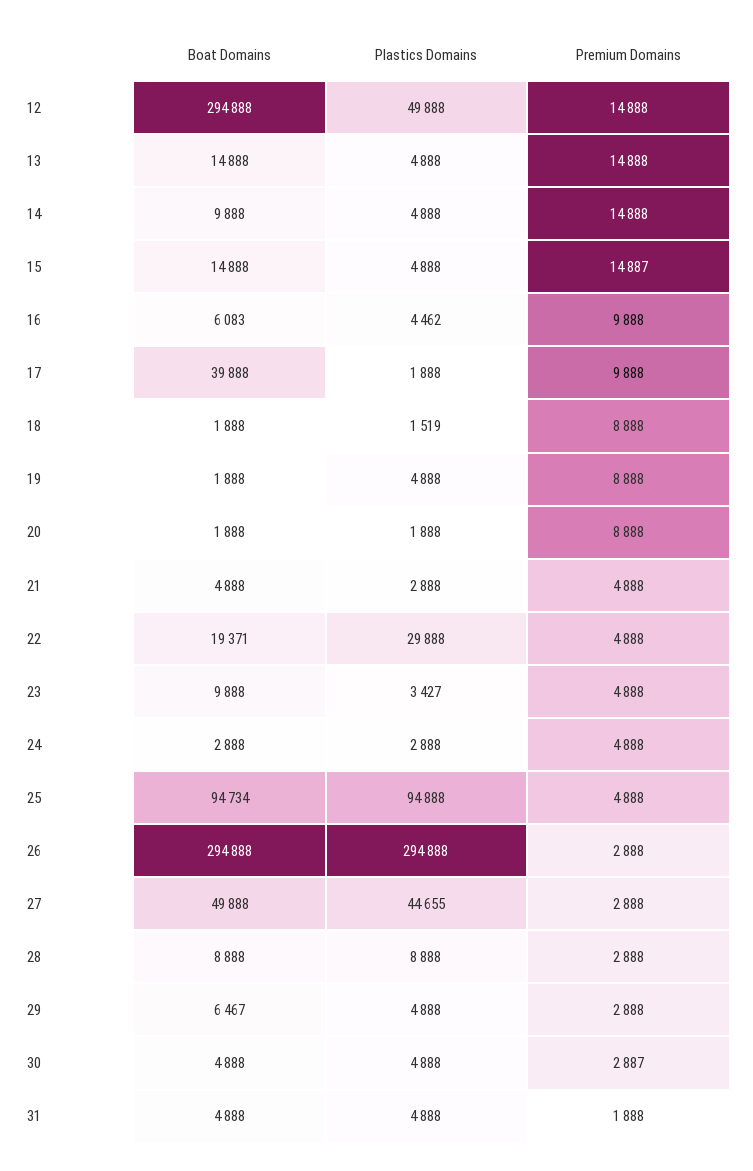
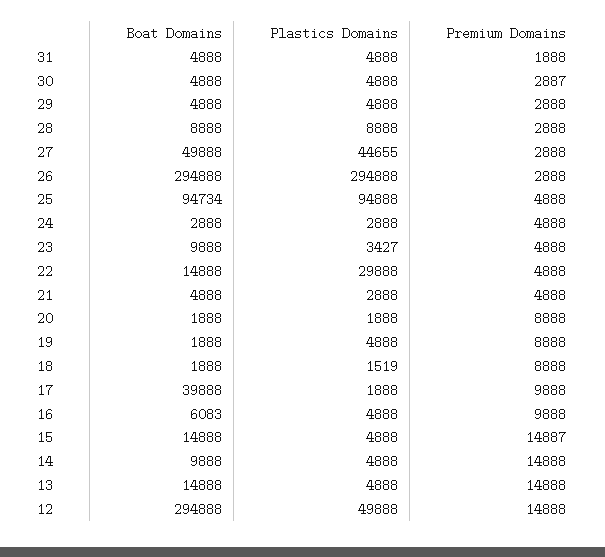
  {
    "Boat Domains": {
      "12": 294888,
      "13": 14888,
      "14": 9888,
      "15": 14888,
      "16": 6083,
      "17": 39888,
      "18": 1888,
      "19": 1888,
      "20": 1888,
      "21": 4888,
-     "22": 19371,
+     "22": 14888,
      "23": 9888,
      "24": 2888,
      "25": 94734,
      "26": 294888,
      "27": 49888,
      "28": 8888,
-     "29": 6467,
+     "29": 4888,
      "30": 4888,
      "31": 4888
    },
    "Plastics Domains": {
      "12": 49888,
      "13": 4888,
      "14": 4888,
      "15": 4888,
-     "16": 4462,
+     "16": 4888,
      "17": 1888,
      "18": 1519,
      "19": 4888,
      "20": 1888,
      "21": 2888,
      "22": 29888,
      "23": 3427,
      "24": 2888,
      "25": 94888,
      "26": 294888,
      "27": 44655,
      "28": 8888,
      "29": 4888,
      "30": 4888,
      "31": 4888
    },
    "Premium Domains": {
      "12": 14888,
      "13": 14888,
      "14": 14888,
      "15": 14887,
      "16": 9888,
      "17": 9888,
      "18": 8888,
      "19": 8888,
      "20": 8888,
      "21": 4888,
      "22": 4888,
      "23": 4888,
      "24": 4888,
      "25": 4888,
      "26": 2888,
      "27": 2888,
      "28": 2888,
      "29": 2888,
      "30": 2887,
      "31": 1888
    }
  }

